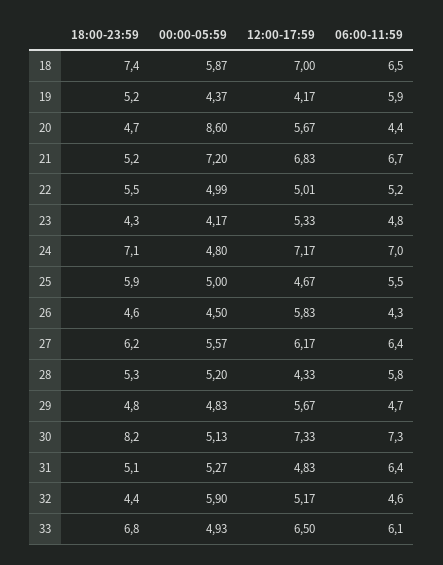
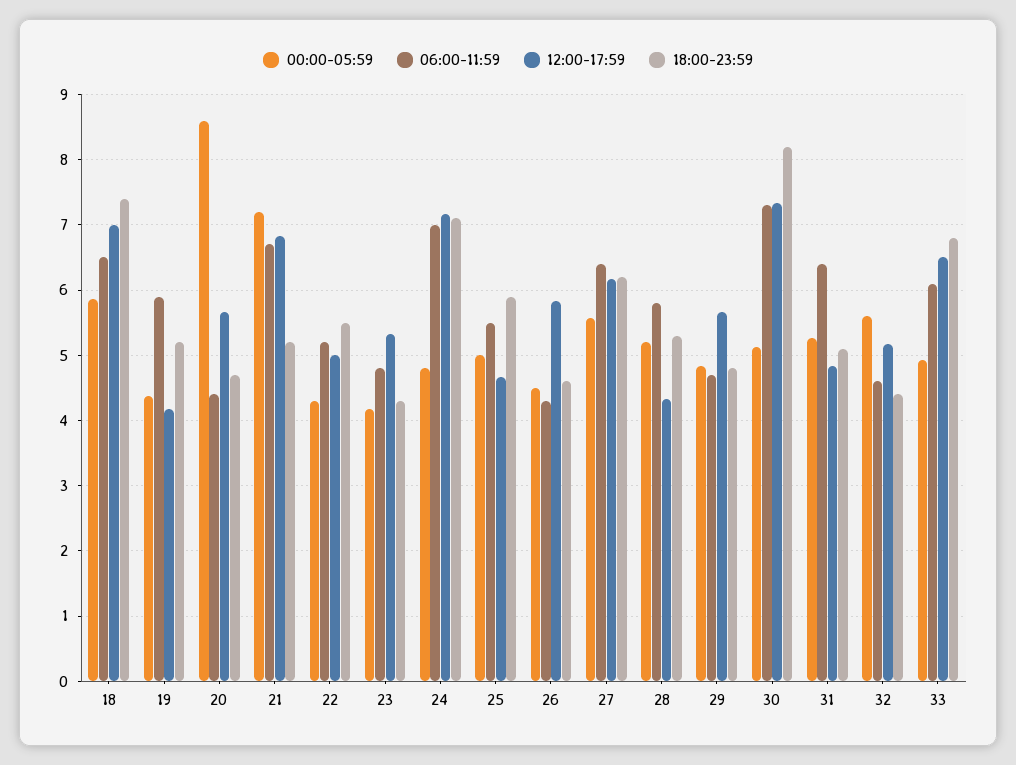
  {
    "18:00-23:59": {
      "18": 7.4,
      "19": 5.2,
      "20": 4.7,
      "21": 5.2,
      "22": 5.5,
      "23": 4.3,
      "24": 7.1,
      "25": 5.9,
      "26": 4.6,
      "27": 6.2,
      "28": 5.3,
      "29": 4.8,
      "30": 8.2,
      "31": 5.1,
      "32": 4.4,
      "33": 6.8
    },
    "00:00-05:59": {
      "18": 5.87,
      "19": 4.37,
      "20": 8.6,
      "21": 7.2,
-     "22": 4.99,
+     "22": 4.3,
      "23": 4.17,
      "24": 4.8,
      "25": 5,
      "26": 4.5,
      "27": 5.57,
      "28": 5.2,
      "29": 4.83,
      "30": 5.13,
      "31": 5.27,
-     "32": 5.9,
+     "32": 5.6,
      "33": 4.93
    },
    "12:00-17:59": {
      "18": 7,
      "19": 4.17,
      "20": 5.67,
      "21": 6.83,
      "22": 5.01,
      "23": 5.33,
      "24": 7.17,
      "25": 4.67,
      "26": 5.83,
      "27": 6.17,
      "28": 4.33,
      "29": 5.67,
      "30": 7.33,
      "31": 4.83,
      "32": 5.17,
      "33": 6.5
    },
    "06:00-11:59": {
      "18": 6.5,
      "19": 5.9,
      "20": 4.4,
      "21": 6.7,
      "22": 5.2,
      "23": 4.8,
      "24": 7,
      "25": 5.5,
      "26": 4.3,
      "27": 6.4,
      "28": 5.8,
      "29": 4.7,
      "30": 7.3,
      "31": 6.4,
      "32": 4.6,
      "33": 6.1
    }
  }

